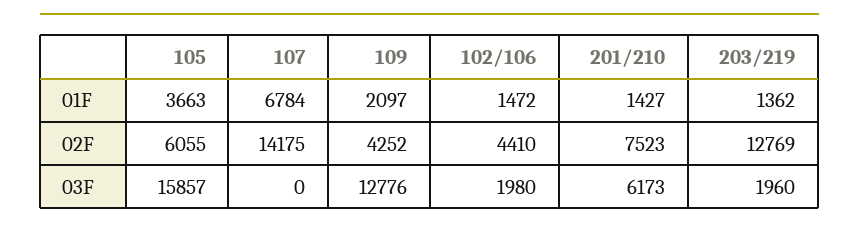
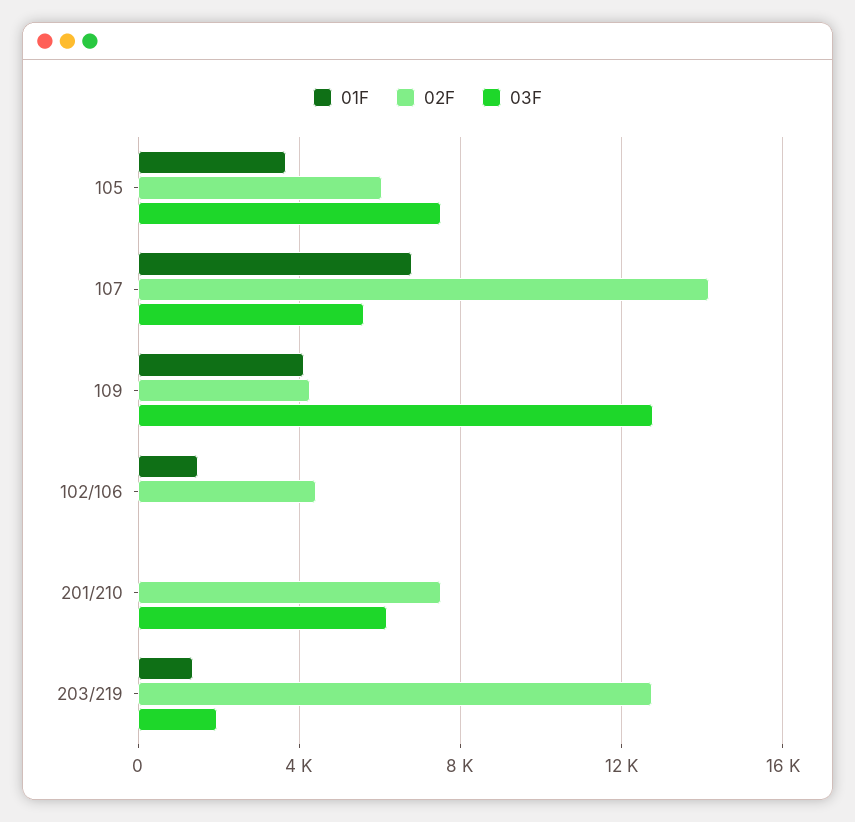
  {
    "01F": {
      "105": 3663,
      "107": 6784,
-     "109": 2097,
+     "109": 4000,
      "102/106": 1472,
-     "201/210": 1427,
+     "201/210": 0,
      "203/219": 1362
    },
    "02F": {
      "105": 6055,
      "107": 14175,
      "109": 4252,
      "102/106": 4410,
      "201/210": 7523,
      "203/219": 12769
    },
    "03F": {
-     "105": 15857,
+     "105": 7500,
-     "107": 0,
+     "107": 5500,
      "109": 12776,
-     "102/106": 1980,
+     "102/106": 0,
      "201/210": 6173,
      "203/219": 1960
    }
  }

